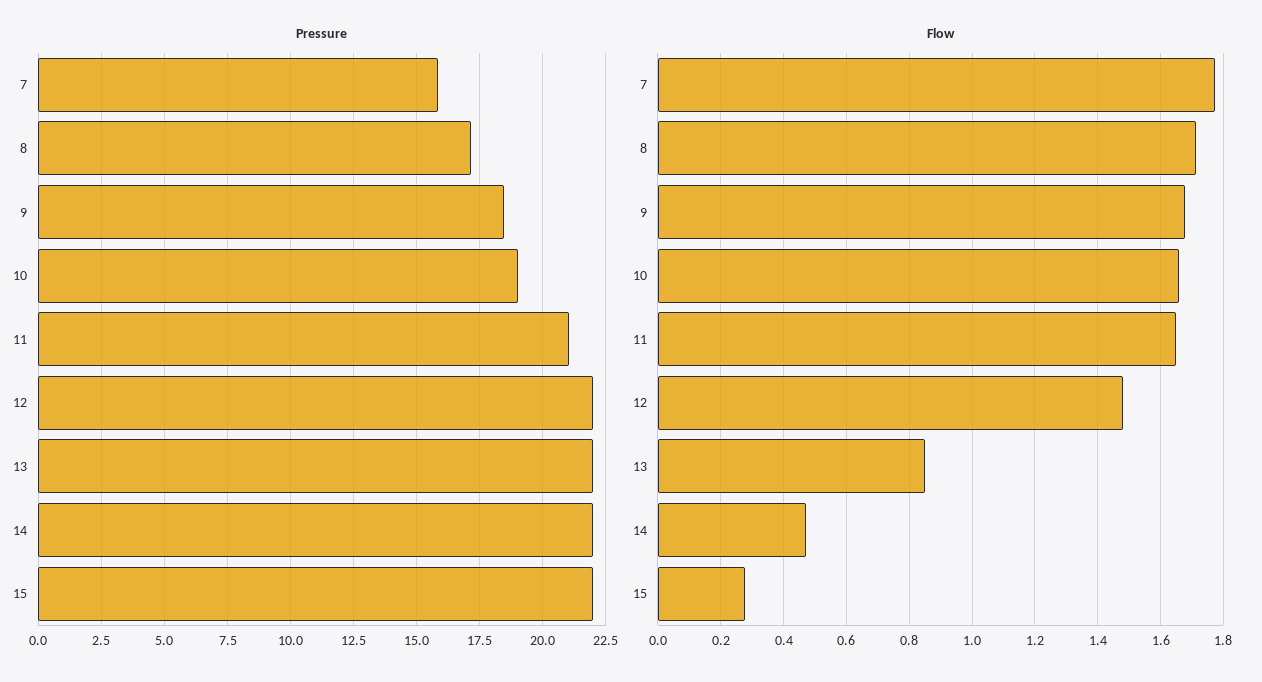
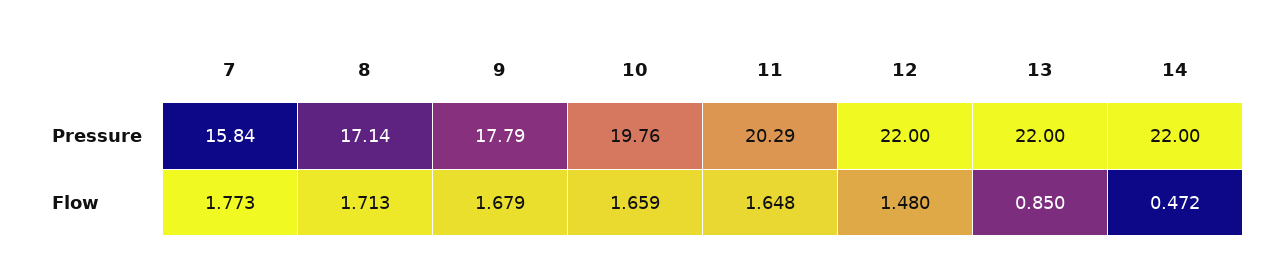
  {
    "Pressure": {
      "7": 15.84,
      "8": 17.14,
-     "9": 18.5,
+     "9": 17.79,
-     "10": 19,
+     "10": 19.76,
-     "11": 21,
+     "11": 20.29,
      "12": 22,
      "13": 22,
-     "14": 22,
+     "14": 22
-     "15": 22
    },
    "Flow": {
      "7": 1.773,
      "8": 1.713,
      "9": 1.679,
      "10": 1.659,
      "11": 1.648,
      "12": 1.48,
      "13": 0.85,
-     "14": 0.472,
+     "14": 0.472
-     "15": 0.28
    }
  }

